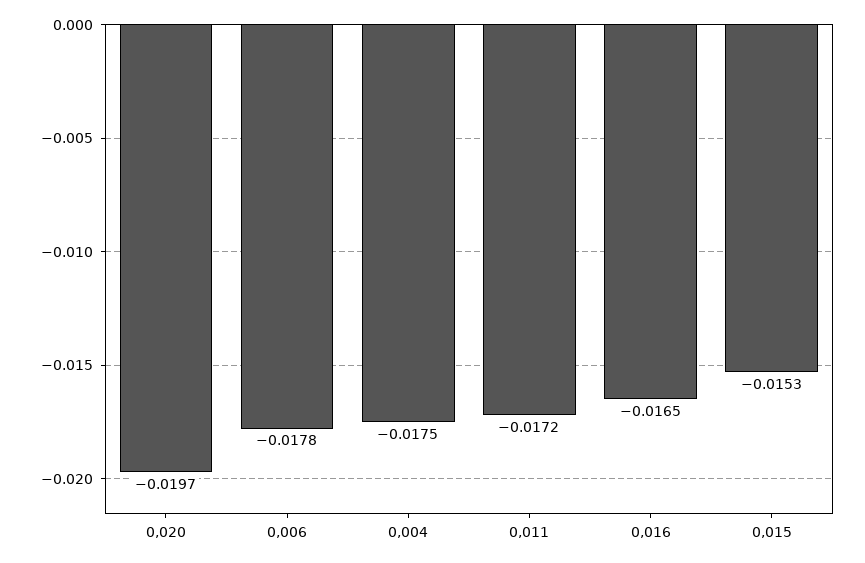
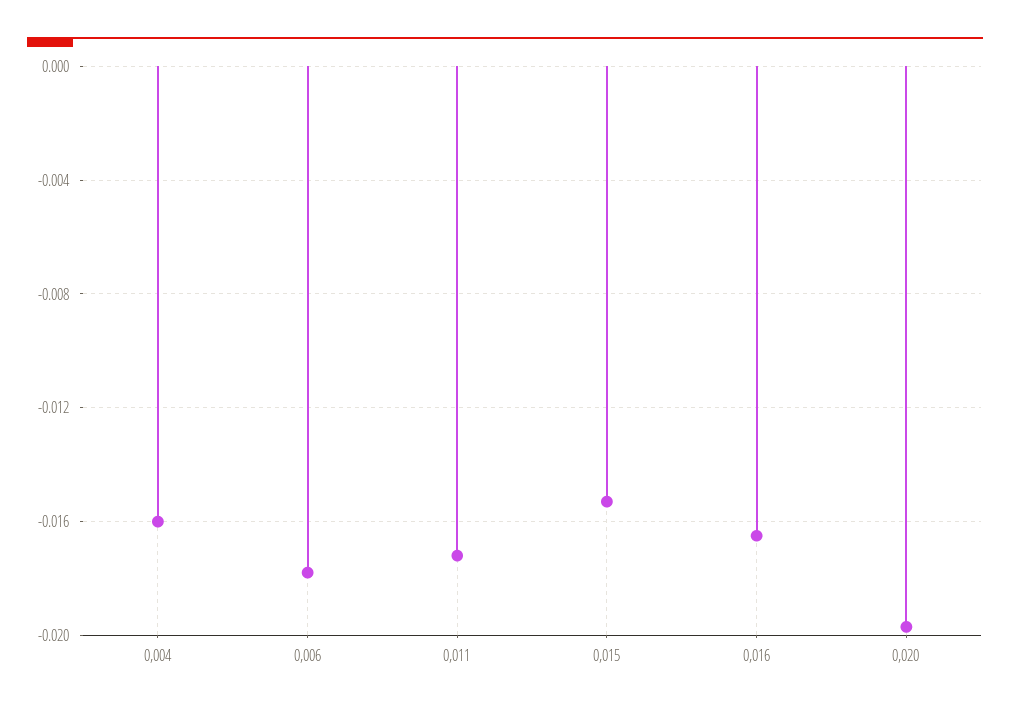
  {
    "0,020": -0.0197,
    "0,006": -0.0178,
-   "0,004": -0.0175,
+   "0,004": -0.016,
    "0,011": -0.0172,
    "0,016": -0.0165,
    "0,015": -0.0153
  }

